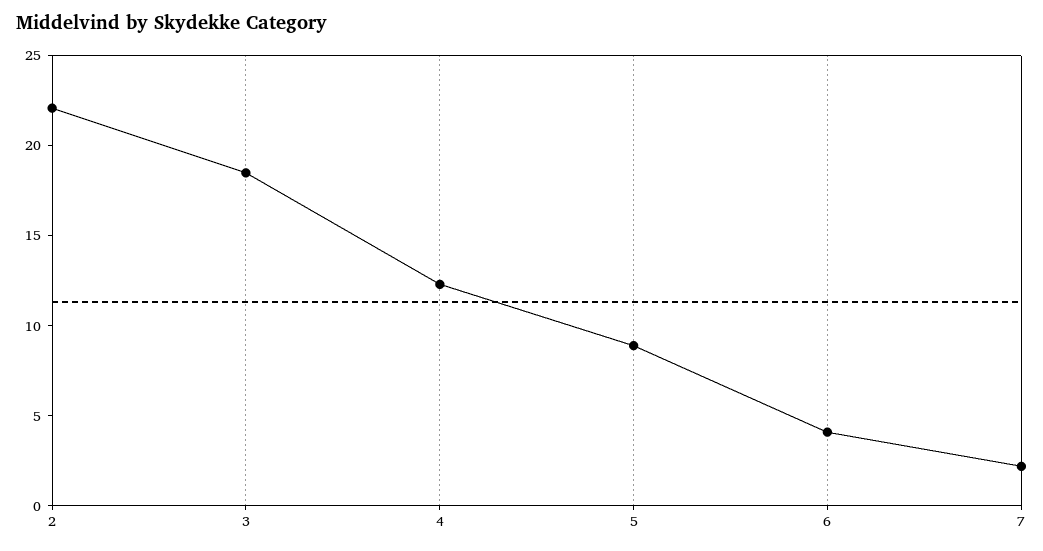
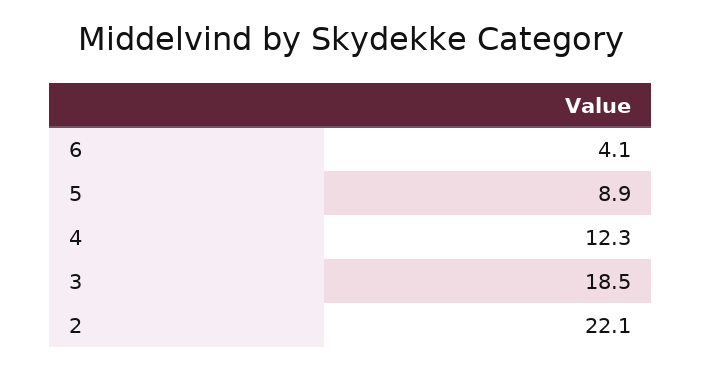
  {
    "2": 22.1,
    "3": 18.5,
    "4": 12.3,
    "5": 8.9,
-   "6": 4.1,
+   "6": 4.1
-   "7": 2
  }

